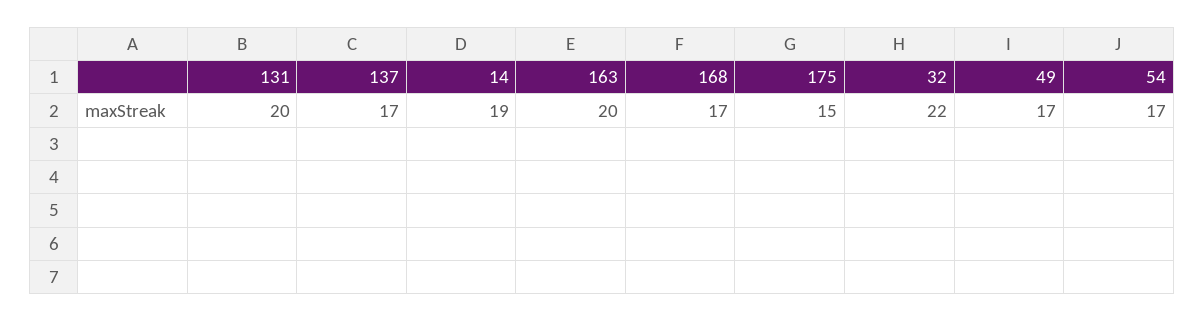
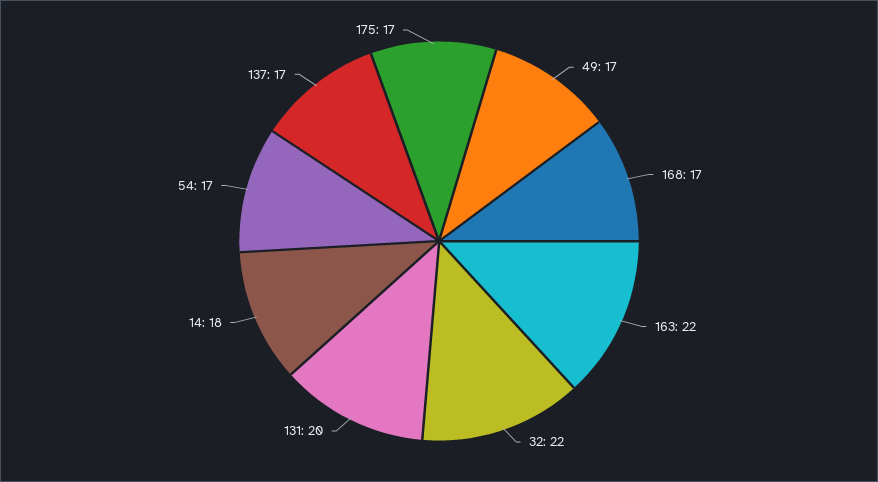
  {
    "131": 20,
    "137": 17,
-   "14": 19,
+   "14": 18,
-   "163": 20,
+   "163": 22,
    "168": 17,
-   "175": 15,
+   "175": 17,
    "32": 22,
    "49": 17,
    "54": 17
  }

